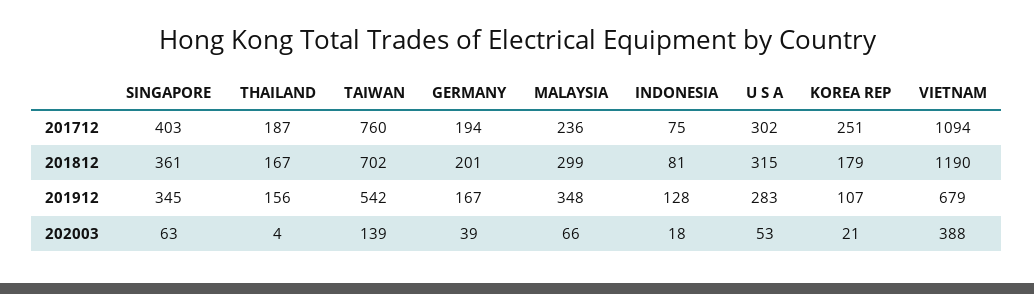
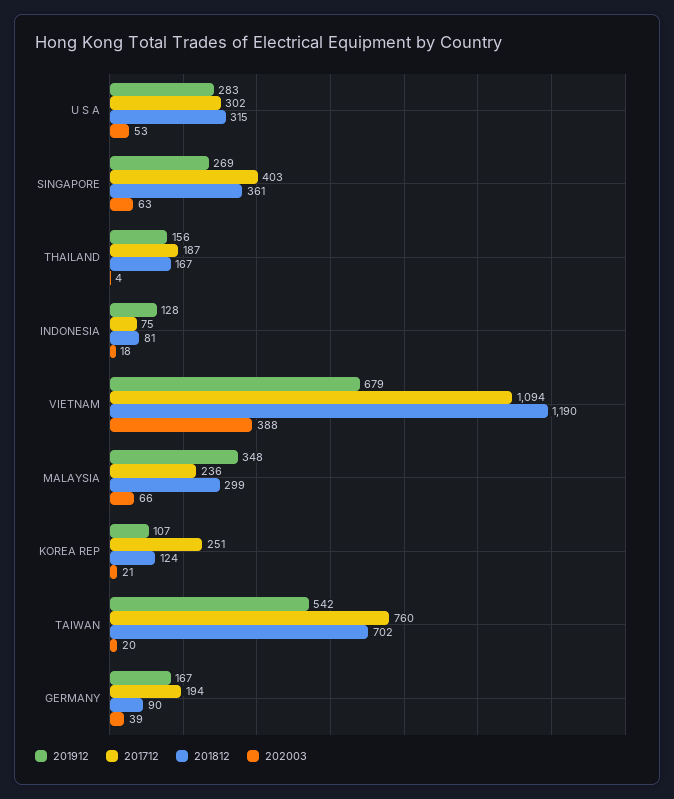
  {
    "201712": {
      "SINGAPORE": 403,
      "THAILAND": 187,
      "TAIWAN": 760,
      "GERMANY": 194,
      "MALAYSIA": 236,
      "INDONESIA": 75,
      "U S A": 302,
      "KOREA REP": 251,
      "VIETNAM": 1094
    },
    "201812": {
      "SINGAPORE": 361,
      "THAILAND": 167,
      "TAIWAN": 702,
-     "GERMANY": 201,
+     "GERMANY": 90,
      "MALAYSIA": 299,
      "INDONESIA": 81,
      "U S A": 315,
-     "KOREA REP": 179,
+     "KOREA REP": 124,
      "VIETNAM": 1190
    },
    "201912": {
-     "SINGAPORE": 345,
+     "SINGAPORE": 269,
      "THAILAND": 156,
      "TAIWAN": 542,
      "GERMANY": 167,
      "MALAYSIA": 348,
      "INDONESIA": 128,
      "U S A": 283,
      "KOREA REP": 107,
      "VIETNAM": 679
    },
    "202003": {
      "SINGAPORE": 63,
      "THAILAND": 4,
-     "TAIWAN": 139,
+     "TAIWAN": 20,
      "GERMANY": 39,
      "MALAYSIA": 66,
      "INDONESIA": 18,
      "U S A": 53,
      "KOREA REP": 21,
      "VIETNAM": 388
    }
  }

